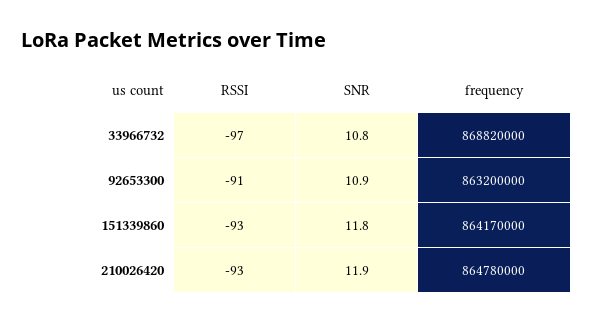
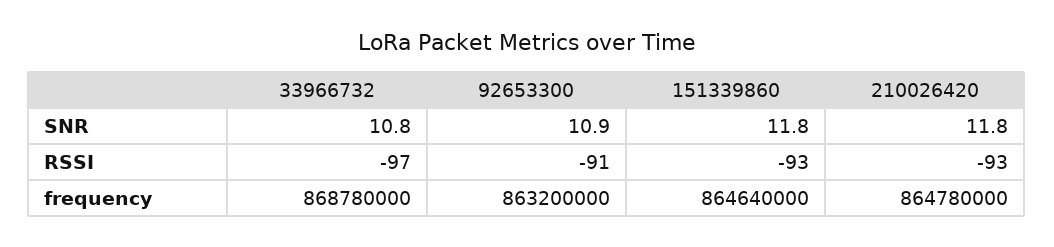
  {
    "RSSI": {
      "33966732": -97,
      "92653300": -91,
      "151339860": -93,
      "210026420": -93
    },
    "SNR": {
      "33966732": 10.8,
      "92653300": 10.9,
      "151339860": 11.8,
-     "210026420": 11.9
+     "210026420": 11.8
    },
    "frequency": {
-     "33966732": 868820000,
+     "33966732": 868780000,
      "92653300": 863200000,
-     "151339860": 864170000,
+     "151339860": 864640000,
      "210026420": 864780000
    }
  }

